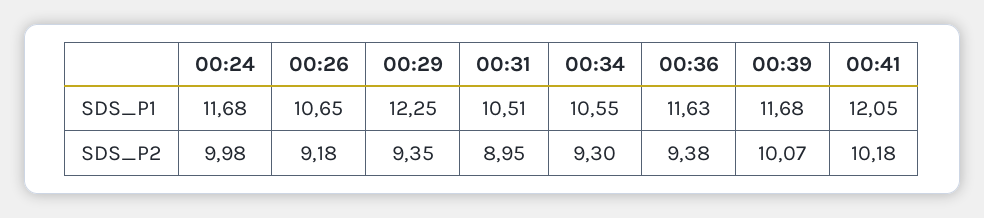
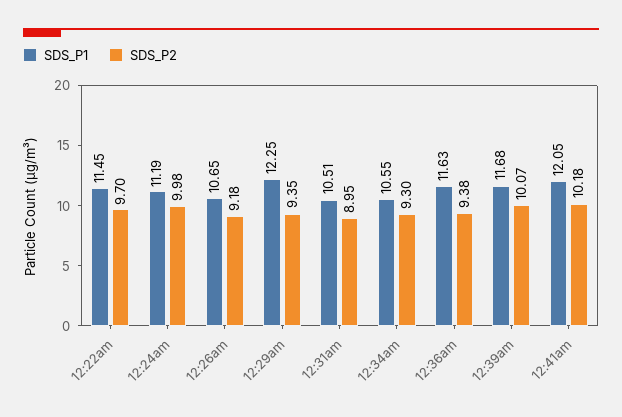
  {
    "SDS_P1": {
-     "00:24": 11.68,
+     "00:24": 11.19,
      "00:26": 10.65,
      "00:29": 12.25,
      "00:31": 10.51,
      "00:34": 10.55,
      "00:36": 11.63,
      "00:39": 11.68,
-     "00:41": 12.05
+     "00:41": 12.05,
+     "12:22am": 11.45
    },
    "SDS_P2": {
      "00:24": 9.98,
      "00:26": 9.18,
      "00:29": 9.35,
      "00:31": 8.95,
      "00:34": 9.3,
      "00:36": 9.38,
      "00:39": 10.07,
-     "00:41": 10.18
+     "00:41": 10.18,
+     "12:22am": 9.7
    }
  }

